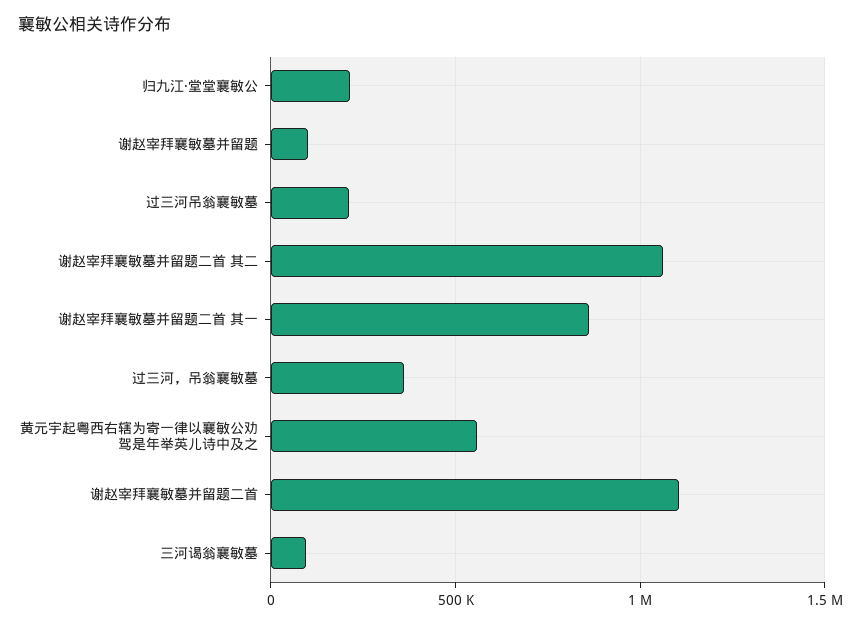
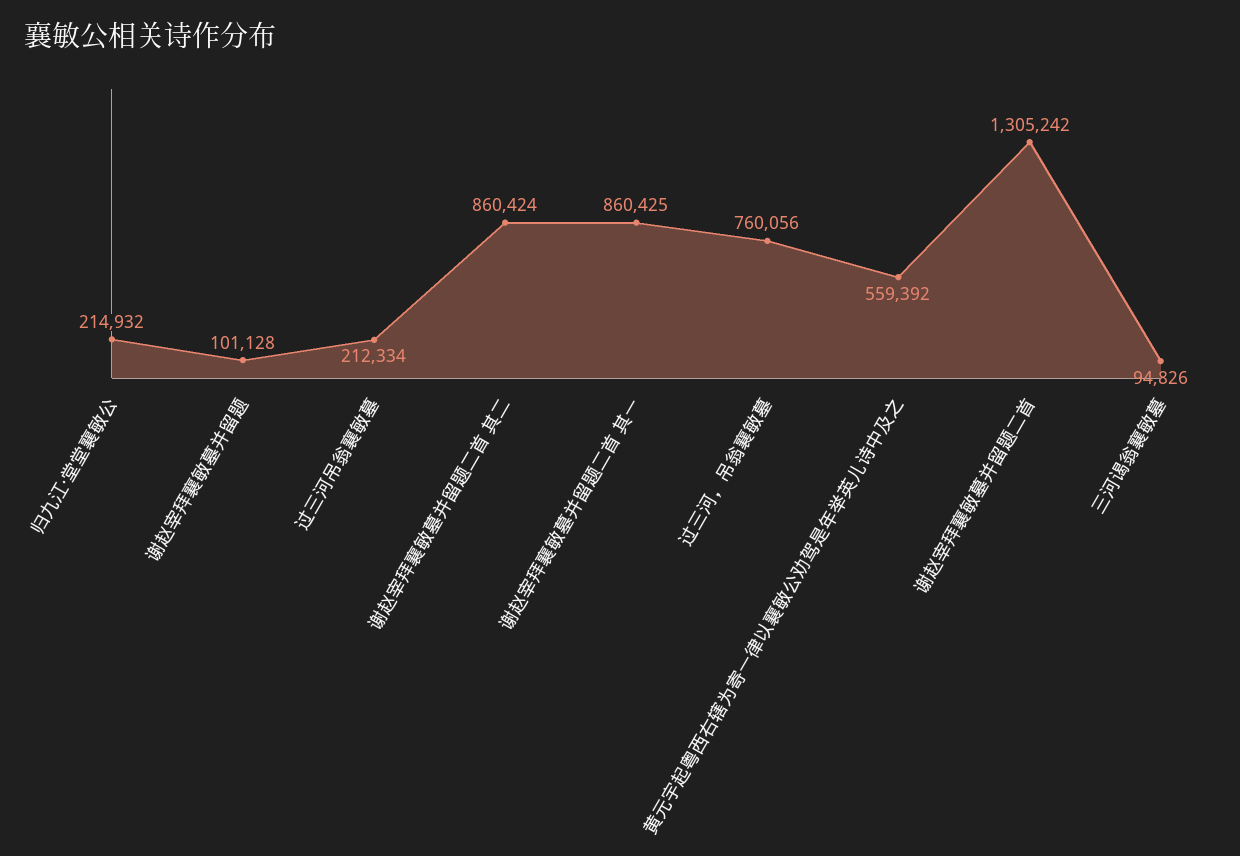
  {
    "归九江·堂堂襄敏公": 214932,
    "谢赵宰拜襄敏墓并留题": 101128,
    "过三河吊翁襄敏墓": 212334,
-   "谢赵宰拜襄敏墓并留题二首 其二": 1050000,
+   "谢赵宰拜襄敏墓并留题二首 其二": 860424,
    "谢赵宰拜襄敏墓并留题二首 其一": 860425,
-   "过三河，吊翁襄敏墓": 350000,
+   "过三河，吊翁襄敏墓": 760056,
    "黄元宇起粤西右辖为寄一律以襄敏公劝驾是年举英儿诗中及之": 559392,
-   "谢赵宰拜襄敏墓并留题二首": 1100000,
+   "谢赵宰拜襄敏墓并留题二首": 1305242,
    "三河谒翁襄敏墓": 94826
  }

